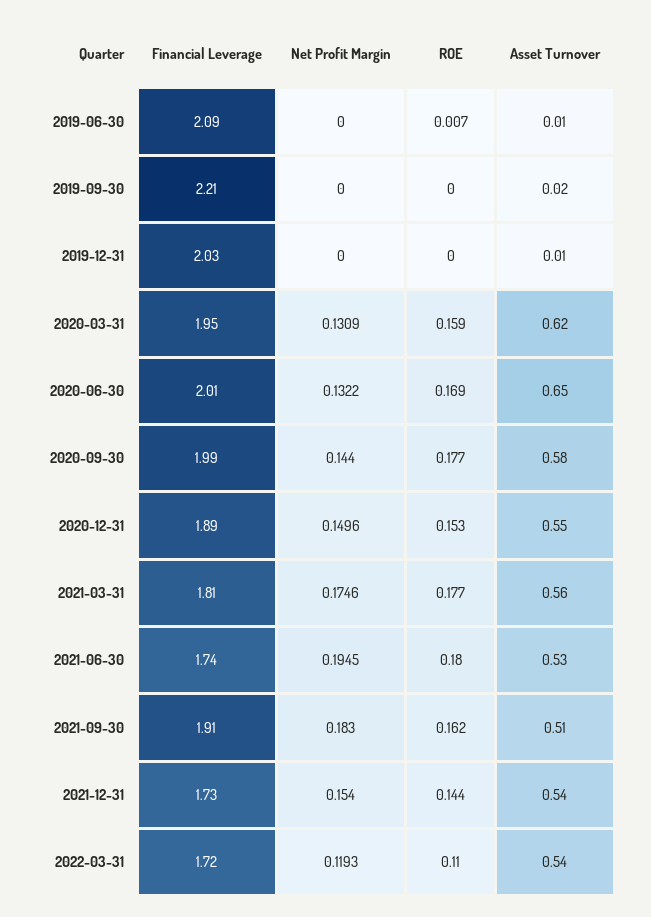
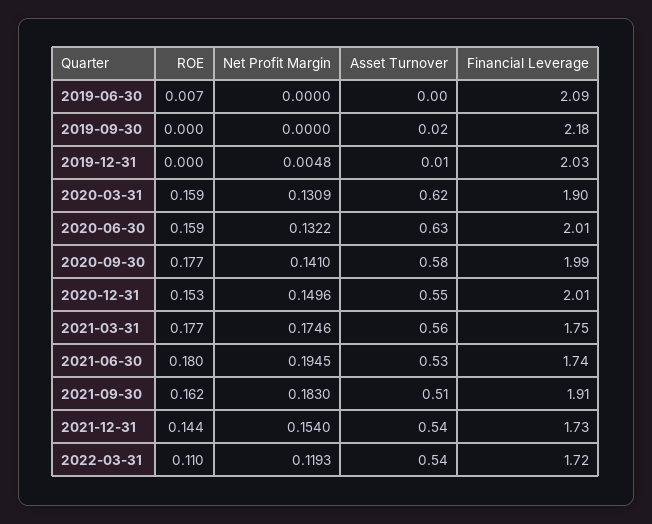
  {
    "Financial Leverage": {
      "2019-06-30": 2.09,
-     "2019-09-30": 2.21,
+     "2019-09-30": 2.18,
      "2019-12-31": 2.03,
-     "2020-03-31": 1.95,
+     "2020-03-31": 1.9,
      "2020-06-30": 2.01,
      "2020-09-30": 1.99,
-     "2020-12-31": 1.89,
+     "2020-12-31": 2.01,
-     "2021-03-31": 1.81,
+     "2021-03-31": 1.75,
      "2021-06-30": 1.74,
      "2021-09-30": 1.91,
      "2021-12-31": 1.73,
      "2022-03-31": 1.72
    },
    "Net Profit Margin": {
      "2019-06-30": 0,
      "2019-09-30": 0,
-     "2019-12-31": 0,
+     "2019-12-31": 0.0048,
      "2020-03-31": 0.1309,
      "2020-06-30": 0.1322,
-     "2020-09-30": 0.144,
+     "2020-09-30": 0.141,
      "2020-12-31": 0.1496,
      "2021-03-31": 0.1746,
      "2021-06-30": 0.1945,
      "2021-09-30": 0.183,
      "2021-12-31": 0.154,
      "2022-03-31": 0.1193
    },
    "ROE": {
      "2019-06-30": 0.007,
      "2019-09-30": 0,
      "2019-12-31": 0,
      "2020-03-31": 0.159,
-     "2020-06-30": 0.169,
+     "2020-06-30": 0.159,
      "2020-09-30": 0.177,
      "2020-12-31": 0.153,
      "2021-03-31": 0.177,
      "2021-06-30": 0.18,
      "2021-09-30": 0.162,
      "2021-12-31": 0.144,
      "2022-03-31": 0.11
    },
    "Asset Turnover": {
-     "2019-06-30": 0.01,
+     "2019-06-30": 0,
      "2019-09-30": 0.02,
      "2019-12-31": 0.01,
      "2020-03-31": 0.62,
-     "2020-06-30": 0.65,
+     "2020-06-30": 0.63,
      "2020-09-30": 0.58,
      "2020-12-31": 0.55,
      "2021-03-31": 0.56,
      "2021-06-30": 0.53,
      "2021-09-30": 0.51,
      "2021-12-31": 0.54,
      "2022-03-31": 0.54
    }
  }

